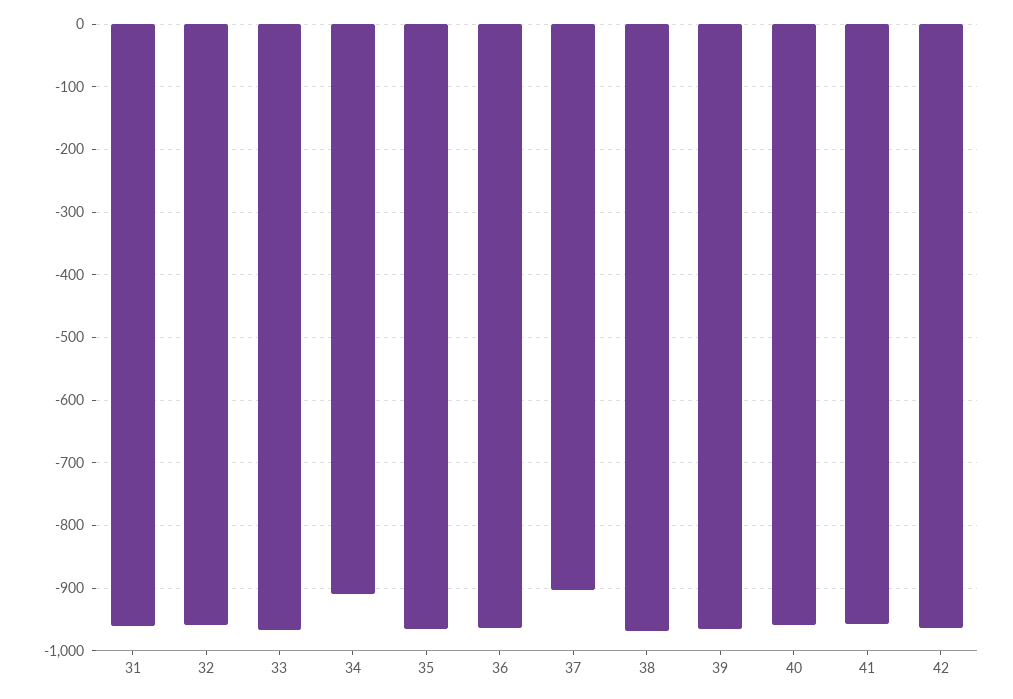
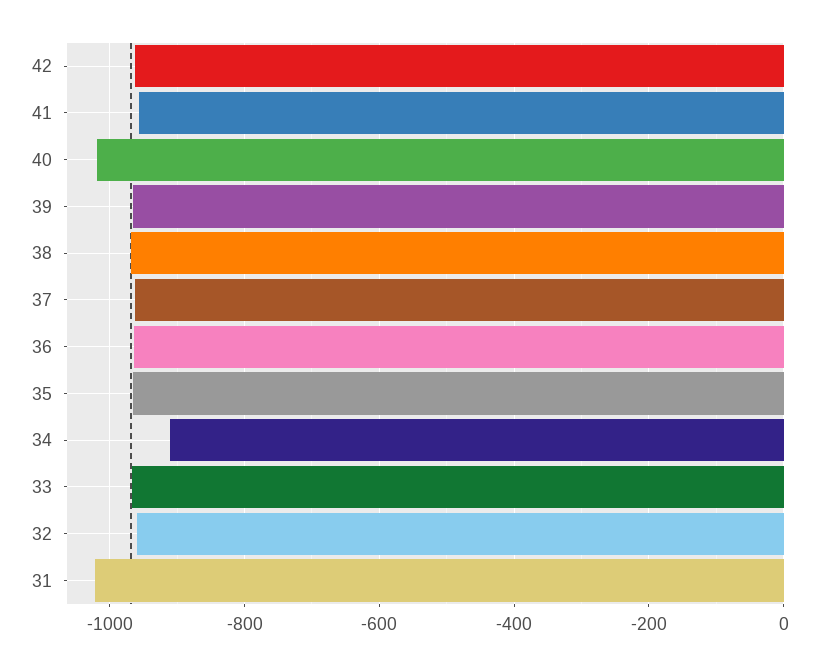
  {
-   "31": -960,
+   "31": -1020,
    "32": -960,
    "33": -970,
    "34": -910,
    "35": -970,
    "36": -960,
-   "37": -900,
+   "37": -960,
    "38": -970,
    "39": -960,
-   "40": -960,
+   "40": -1020,
    "41": -960,
    "42": -960
  }

